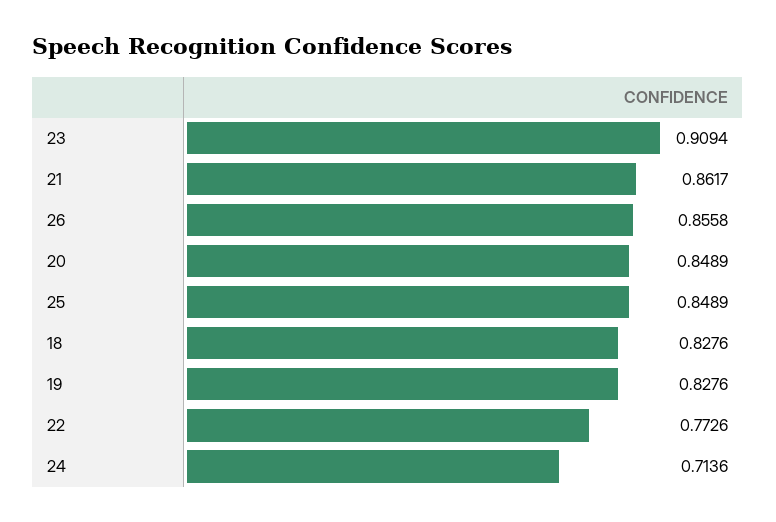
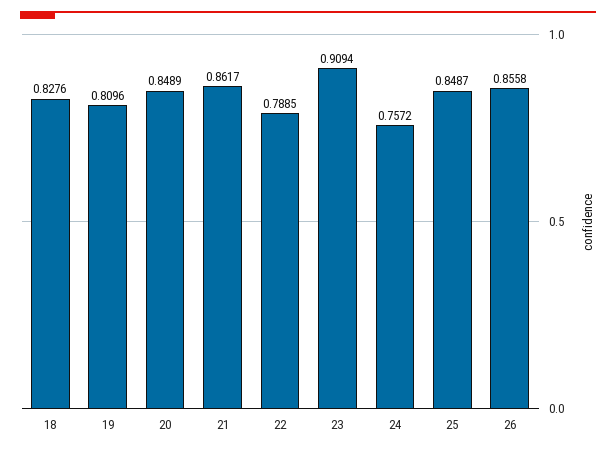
  {
    "23": 0.9094,
    "21": 0.8617,
    "26": 0.8558,
    "20": 0.8489,
-   "25": 0.8489,
+   "25": 0.8487,
    "18": 0.8276,
-   "19": 0.8276,
+   "19": 0.8096,
-   "22": 0.7726,
+   "22": 0.7885,
-   "24": 0.7136
+   "24": 0.7572
  }

